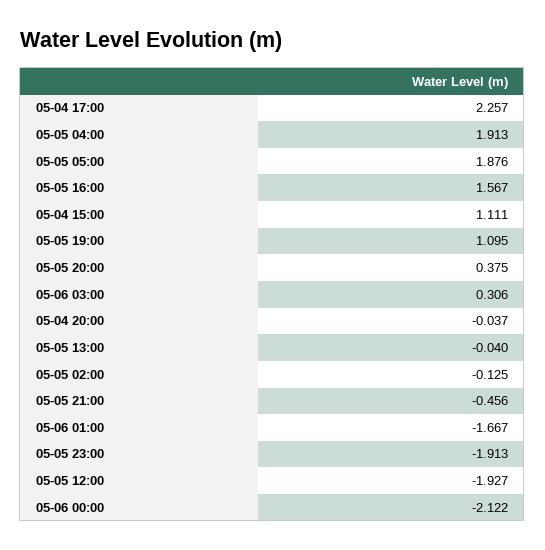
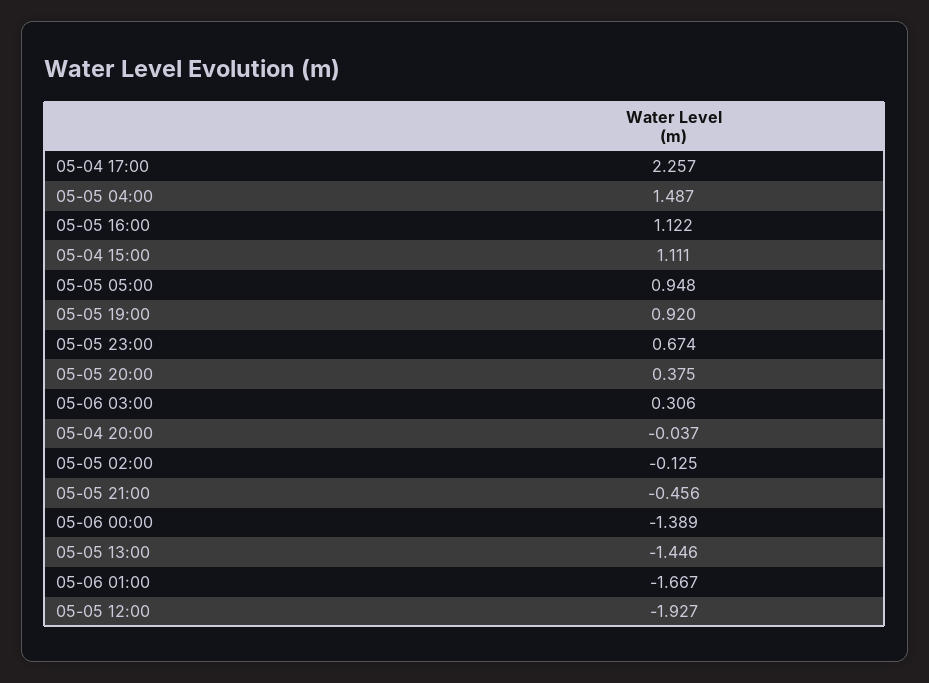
  {
    "05-04 17:00": 2.257,
-   "05-05 04:00": 1.913,
+   "05-05 04:00": 1.487,
-   "05-05 05:00": 1.876,
+   "05-05 05:00": 0.948,
-   "05-05 16:00": 1.567,
+   "05-05 16:00": 1.122,
    "05-04 15:00": 1.111,
-   "05-05 19:00": 1.095,
+   "05-05 19:00": 0.92,
    "05-05 20:00": 0.375,
    "05-06 03:00": 0.306,
    "05-04 20:00": -0.037,
-   "05-05 13:00": -0.04,
+   "05-05 13:00": -1.446,
    "05-05 02:00": -0.125,
    "05-05 21:00": -0.456,
    "05-06 01:00": -1.667,
-   "05-05 23:00": -1.913,
+   "05-05 23:00": 0.674,
    "05-05 12:00": -1.927,
-   "05-06 00:00": -2.122
+   "05-06 00:00": -1.389
  }

